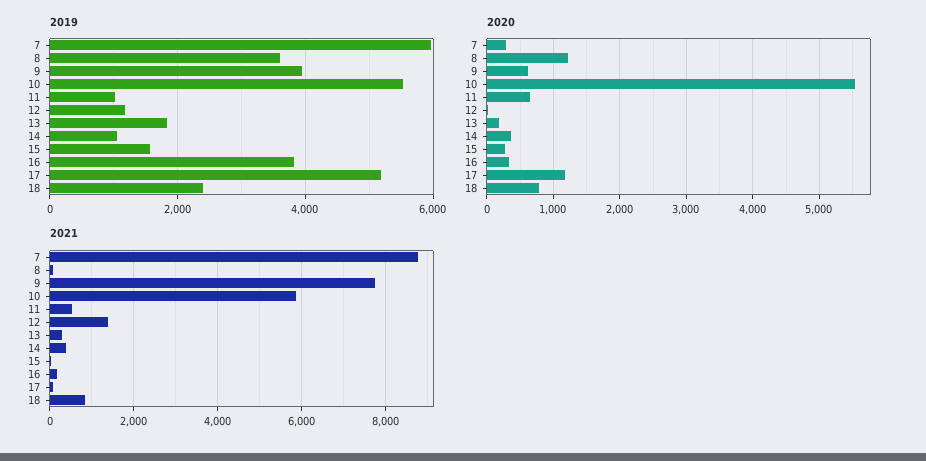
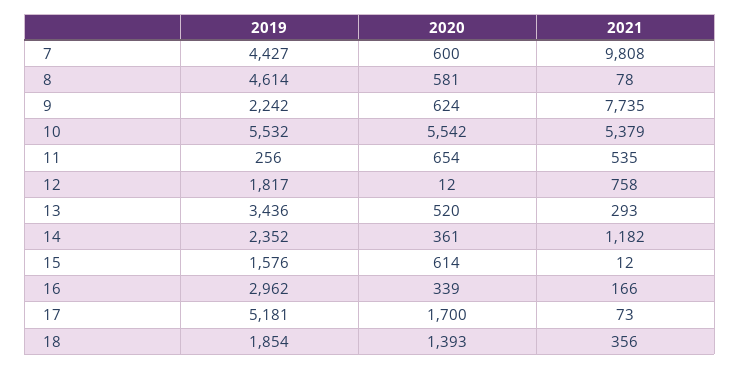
  {
    "2019": {
-     "7": 6000,
+     "7": 4427,
-     "8": 3600,
+     "8": 4614,
-     "9": 4000,
+     "9": 2242,
      "10": 5532,
-     "11": 1000,
+     "11": 256,
-     "12": 1200,
+     "12": 1817,
-     "13": 1800,
+     "13": 3436,
-     "14": 1000,
+     "14": 2352,
      "15": 1576,
-     "16": 3800,
+     "16": 2962,
      "17": 5181,
-     "18": 2400
+     "18": 1854
    },
    "2020": {
-     "7": 300,
+     "7": 600,
-     "8": 1200,
+     "8": 581,
      "9": 624,
      "10": 5542,
      "11": 654,
      "12": 12,
-     "13": 200,
+     "13": 520,
      "14": 361,
-     "15": 300,
+     "15": 614,
      "16": 339,
-     "17": 1200,
+     "17": 1700,
-     "18": 800
+     "18": 1393
    },
    "2021": {
-     "7": 8800,
+     "7": 9808,
      "8": 78,
      "9": 7735,
-     "10": 5800,
+     "10": 5379,
      "11": 535,
-     "12": 1400,
+     "12": 758,
      "13": 293,
-     "14": 400,
+     "14": 1182,
      "15": 12,
      "16": 166,
      "17": 73,
-     "18": 800
+     "18": 356
    }
  }

